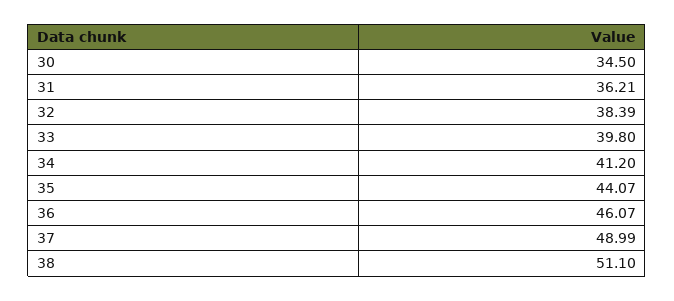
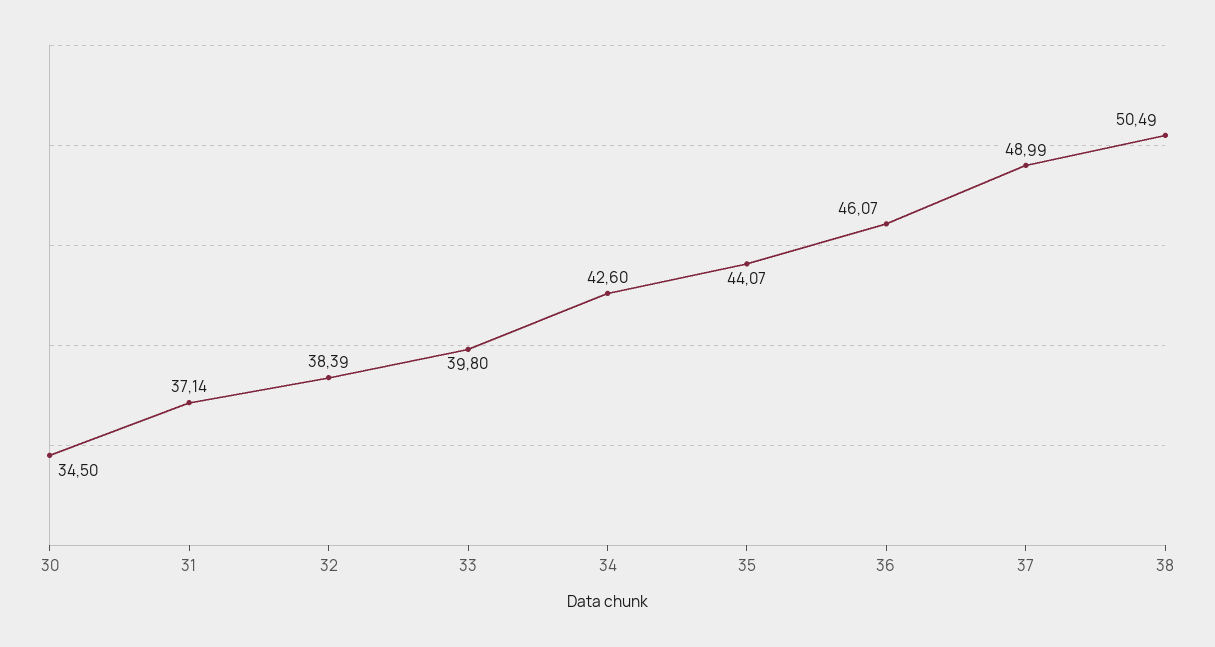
  {
    "30": 34.5,
-   "31": 36.21,
+   "31": 37.14,
    "32": 38.39,
    "33": 39.8,
-   "34": 41.2,
+   "34": 42.6,
    "35": 44.07,
    "36": 46.07,
    "37": 48.99,
-   "38": 51.1
+   "38": 50.49
  }

